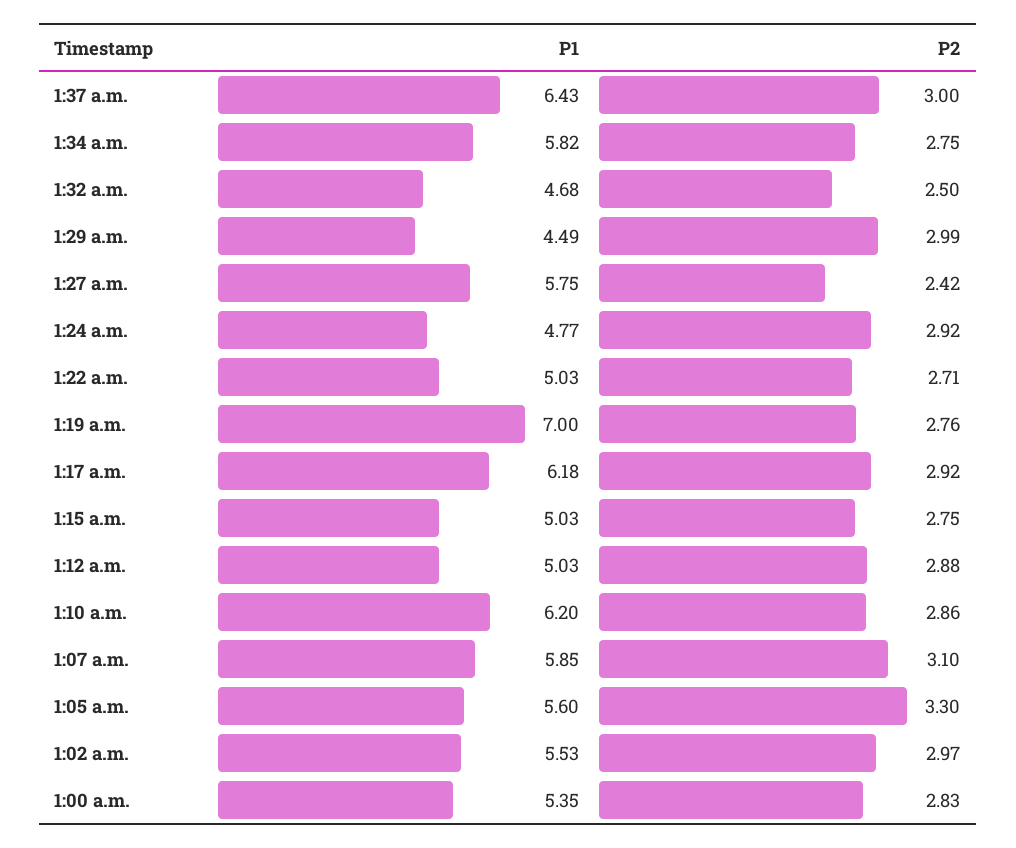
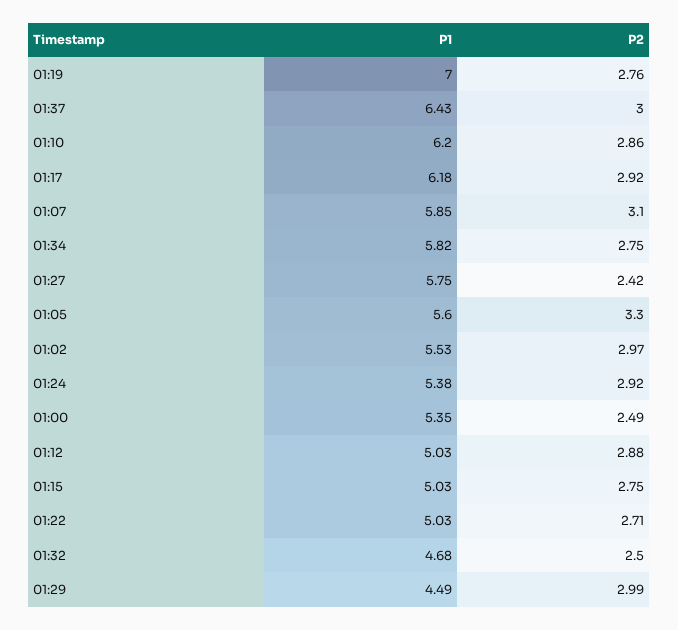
  {
    "P1": {
      "1:37 a.m.": 6.43,
      "1:34 a.m.": 5.82,
      "1:32 a.m.": 4.68,
      "1:29 a.m.": 4.49,
      "1:27 a.m.": 5.75,
-     "1:24 a.m.": 4.77,
+     "1:24 a.m.": 5.38,
      "1:22 a.m.": 5.03,
      "1:19 a.m.": 7,
      "1:17 a.m.": 6.18,
      "1:15 a.m.": 5.03,
      "1:12 a.m.": 5.03,
      "1:10 a.m.": 6.2,
      "1:07 a.m.": 5.85,
      "1:05 a.m.": 5.6,
      "1:02 a.m.": 5.53,
      "1:00 a.m.": 5.35
    },
    "P2": {
      "1:37 a.m.": 3,
      "1:34 a.m.": 2.75,
      "1:32 a.m.": 2.5,
      "1:29 a.m.": 2.99,
      "1:27 a.m.": 2.42,
      "1:24 a.m.": 2.92,
      "1:22 a.m.": 2.71,
      "1:19 a.m.": 2.76,
      "1:17 a.m.": 2.92,
      "1:15 a.m.": 2.75,
      "1:12 a.m.": 2.88,
      "1:10 a.m.": 2.86,
      "1:07 a.m.": 3.1,
      "1:05 a.m.": 3.3,
      "1:02 a.m.": 2.97,
-     "1:00 a.m.": 2.83
+     "1:00 a.m.": 2.49
    }
  }

